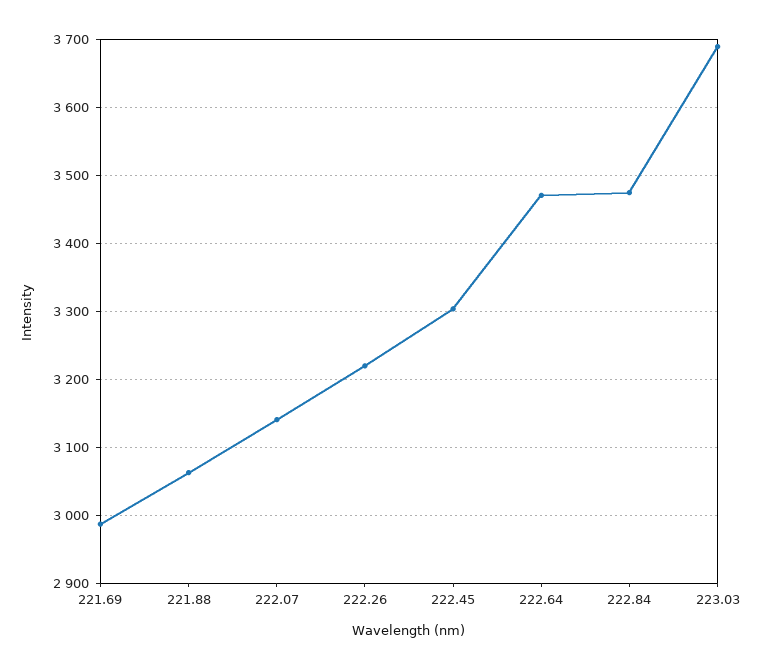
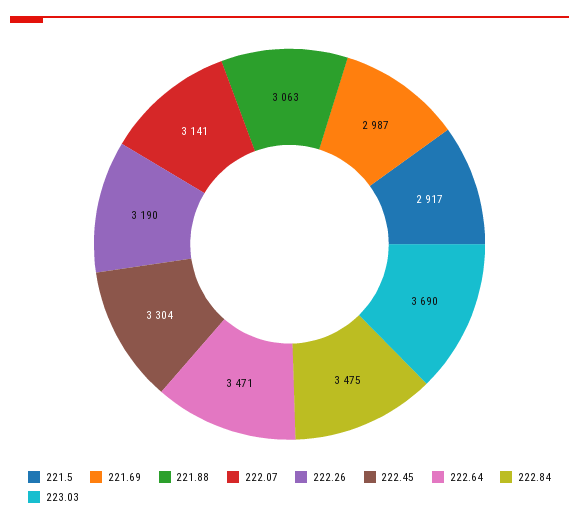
  {
    "221.69": 2987,
    "221.88": 3063,
    "222.07": 3141,
-   "222.26": 3220,
+   "222.26": 3190,
    "222.45": 3304,
    "222.64": 3471,
    "222.84": 3475,
-   "223.03": 3690
+   "223.03": 3690,
+   "221.5": 2917
  }

